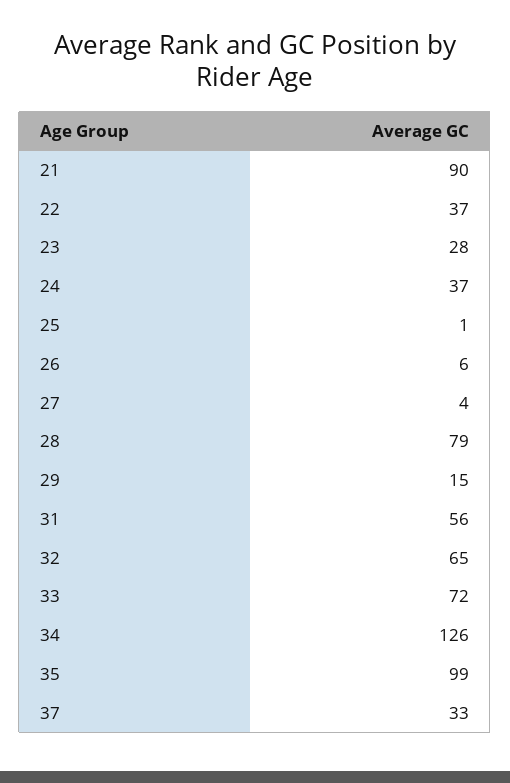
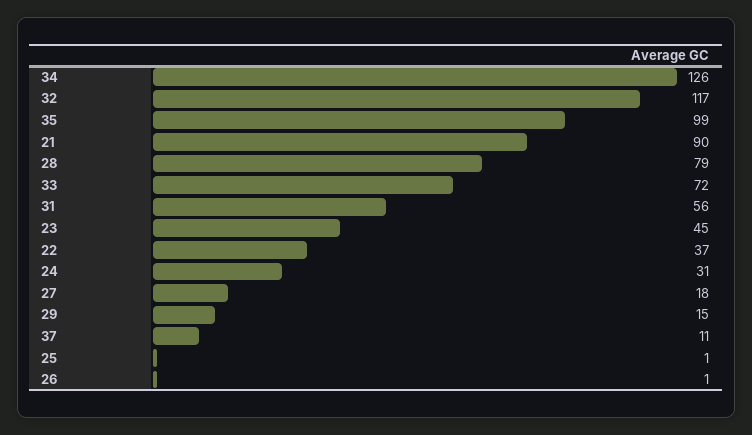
  {
    "21": 90,
    "22": 37,
-   "23": 28,
+   "23": 45,
-   "24": 37,
+   "24": 31,
    "25": 1,
-   "26": 6,
+   "26": 1,
-   "27": 4,
+   "27": 18,
    "28": 79,
    "29": 15,
    "31": 56,
-   "32": 65,
+   "32": 117,
    "33": 72,
    "34": 126,
    "35": 99,
-   "37": 33
+   "37": 11
  }

